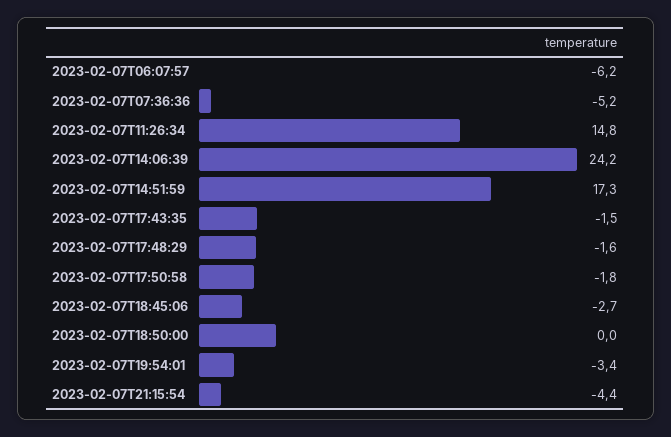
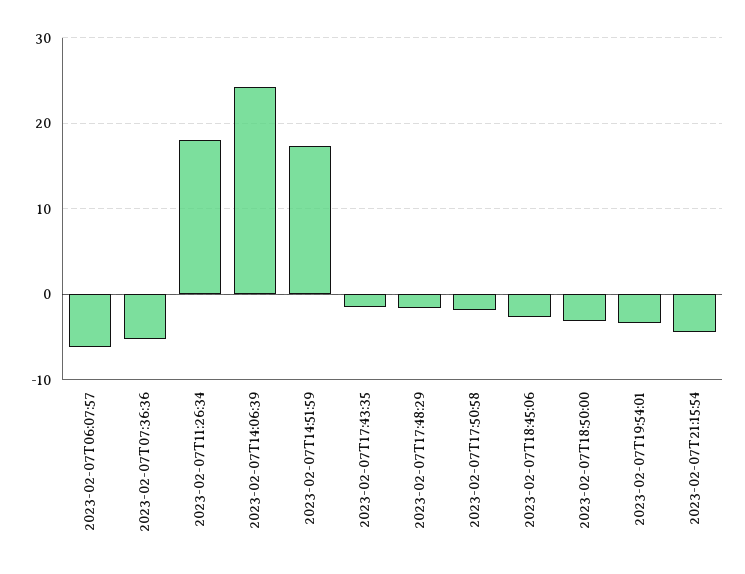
  {
    "2023-02-07T06:07:57": -6.2,
    "2023-02-07T07:36:36": -5.2,
-   "2023-02-07T11:26:34": 14.8,
+   "2023-02-07T11:26:34": 18,
    "2023-02-07T14:06:39": 24.2,
    "2023-02-07T14:51:59": 17.3,
    "2023-02-07T17:43:35": -1.5,
    "2023-02-07T17:48:29": -1.6,
    "2023-02-07T17:50:58": -1.8,
    "2023-02-07T18:45:06": -2.7,
-   "2023-02-07T18:50:00": 0,
+   "2023-02-07T18:50:00": -3,
    "2023-02-07T19:54:01": -3.4,
    "2023-02-07T21:15:54": -4.4
  }

